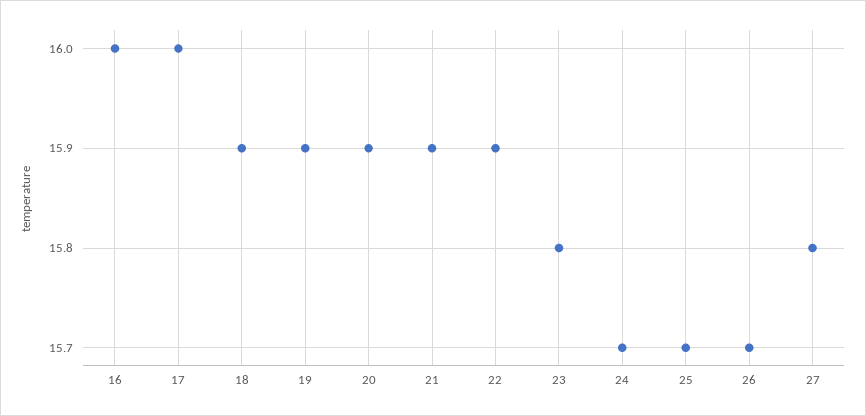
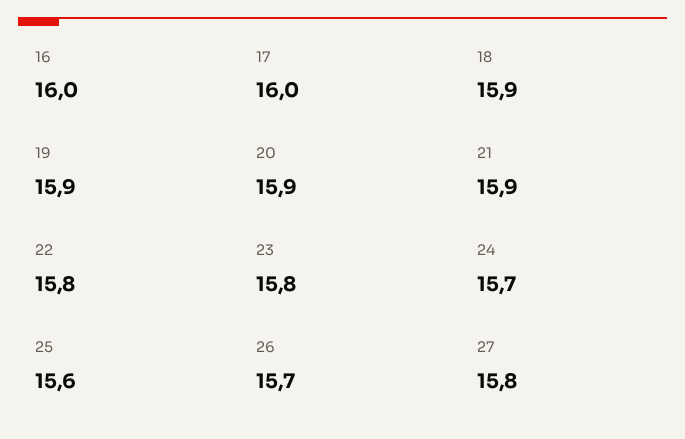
  {
    "16": 16,
    "17": 16,
    "18": 15.9,
    "19": 15.9,
    "20": 15.9,
    "21": 15.9,
-   "22": 15.9,
+   "22": 15.8,
    "23": 15.8,
    "24": 15.7,
-   "25": 15.7,
+   "25": 15.6,
    "26": 15.7,
    "27": 15.8
  }

